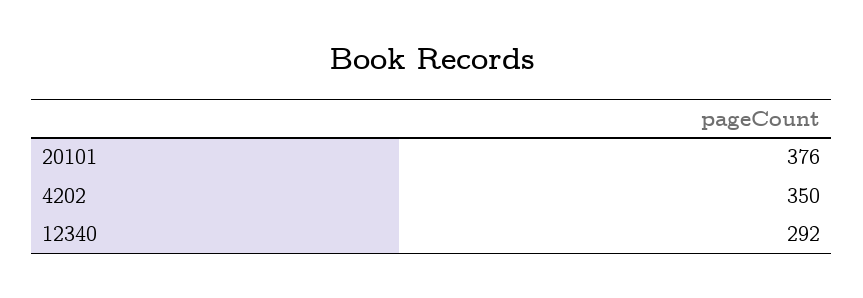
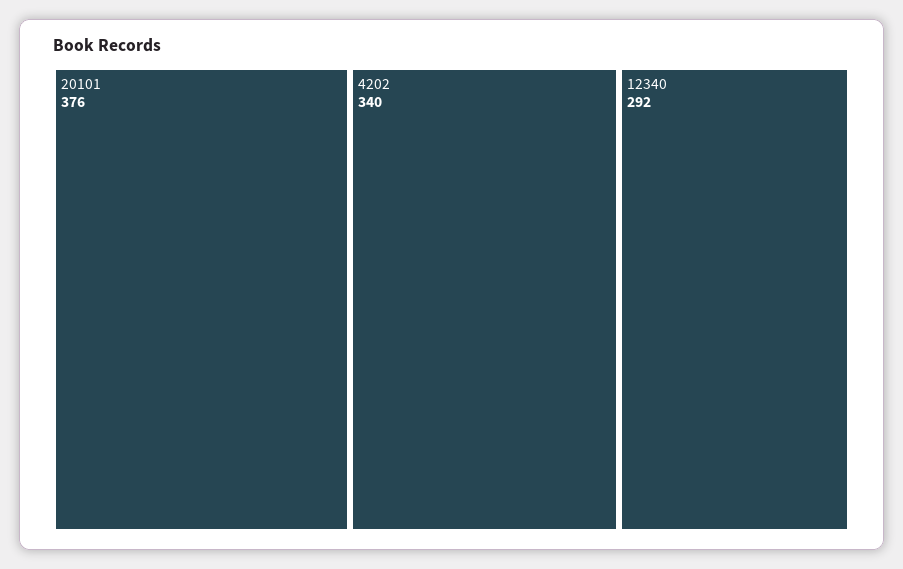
  {
    "20101": 376,
-   "4202": 350,
+   "4202": 340,
    "12340": 292
  }

